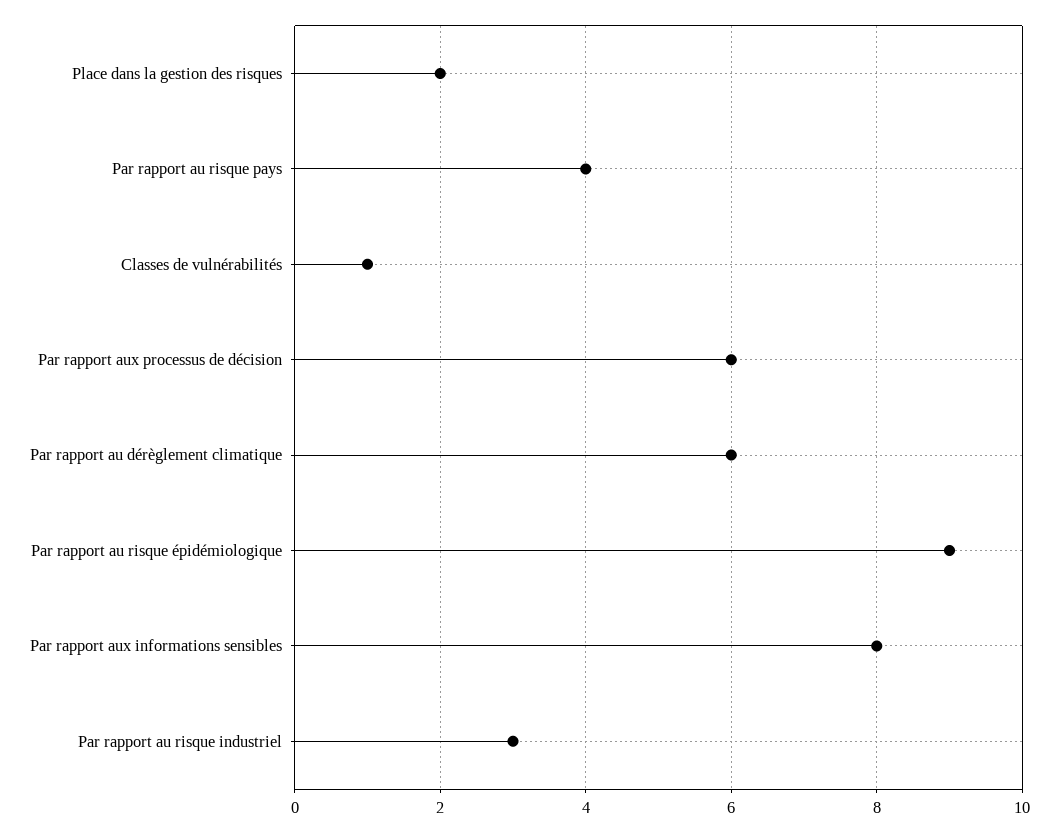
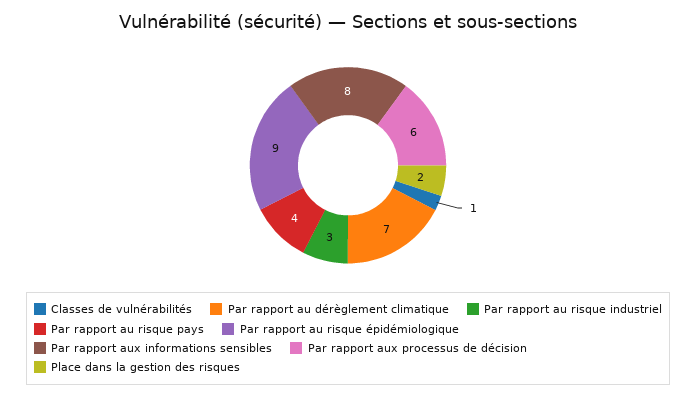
  {
    "Place dans la gestion des risques": 2,
    "Par rapport au risque pays": 4,
    "Classes de vulnérabilités": 1,
    "Par rapport aux processus de décision": 6,
-   "Par rapport au dérèglement climatique": 6,
+   "Par rapport au dérèglement climatique": 7,
    "Par rapport au risque épidémiologique": 9,
    "Par rapport aux informations sensibles": 8,
    "Par rapport au risque industriel": 3
  }

